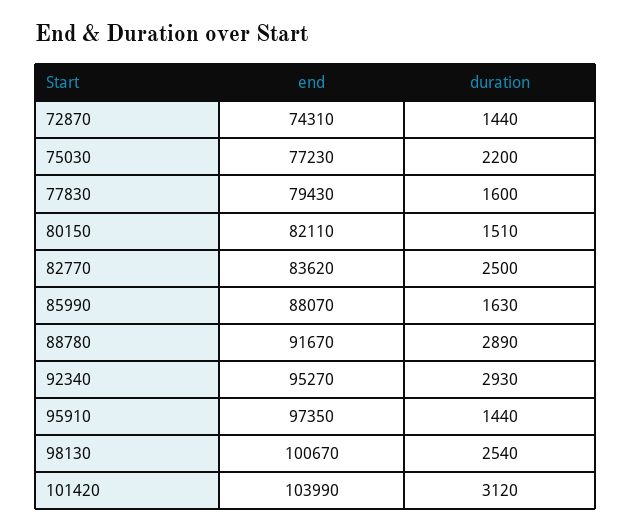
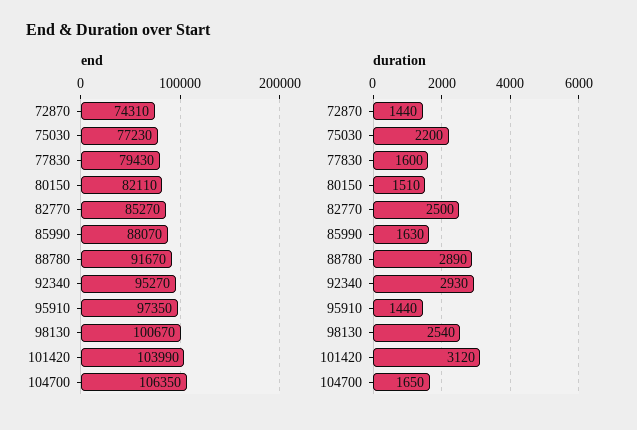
  {
    "end": {
      "72870": 74310,
      "75030": 77230,
      "77830": 79430,
      "80150": 82110,
-     "82770": 83620,
+     "82770": 85270,
      "85990": 88070,
      "88780": 91670,
      "92340": 95270,
      "95910": 97350,
      "98130": 100670,
-     "101420": 103990
+     "101420": 103990,
+     "104700": 106350
    },
    "duration": {
      "72870": 1440,
      "75030": 2200,
      "77830": 1600,
      "80150": 1510,
      "82770": 2500,
      "85990": 1630,
      "88780": 2890,
      "92340": 2930,
      "95910": 1440,
      "98130": 2540,
-     "101420": 3120
+     "101420": 3120,
+     "104700": 1650
    }
  }

